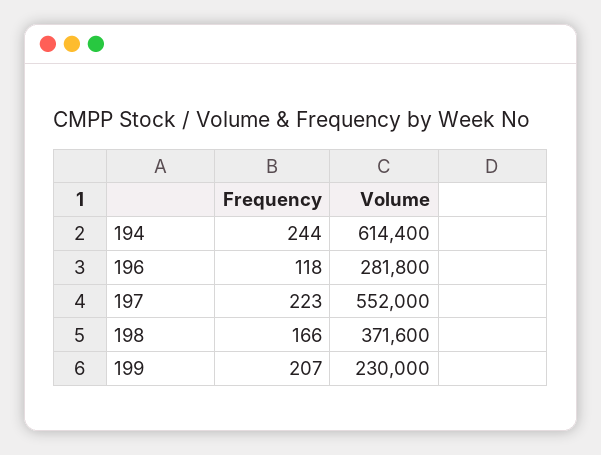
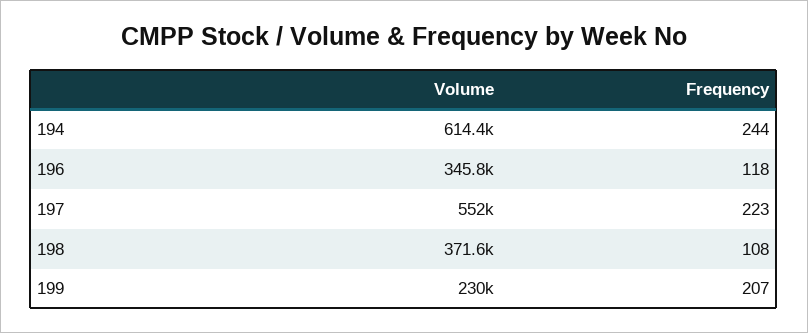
  {
    "Frequency": {
      "194": 244,
      "196": 118,
      "197": 223,
-     "198": 166,
+     "198": 108,
      "199": 207
    },
    "Volume": {
      "194": 614400,
-     "196": 281800,
+     "196": 345800,
      "197": 552000,
      "198": 371600,
      "199": 230000
    }
  }

